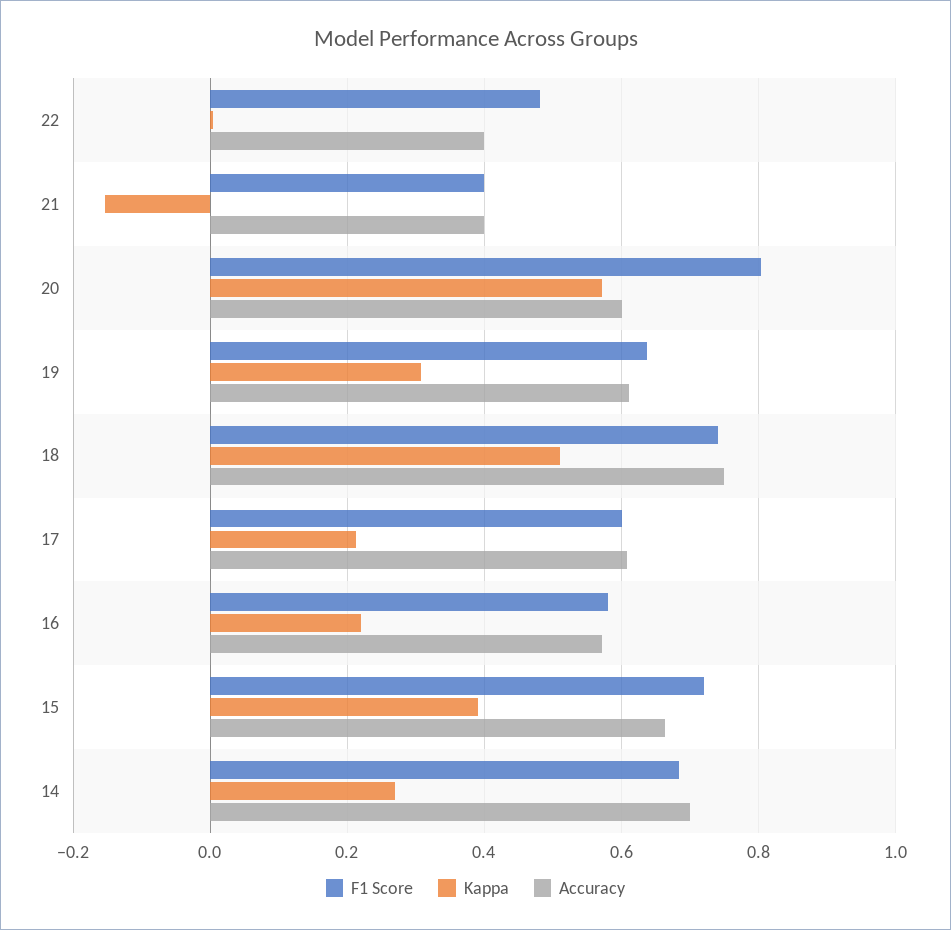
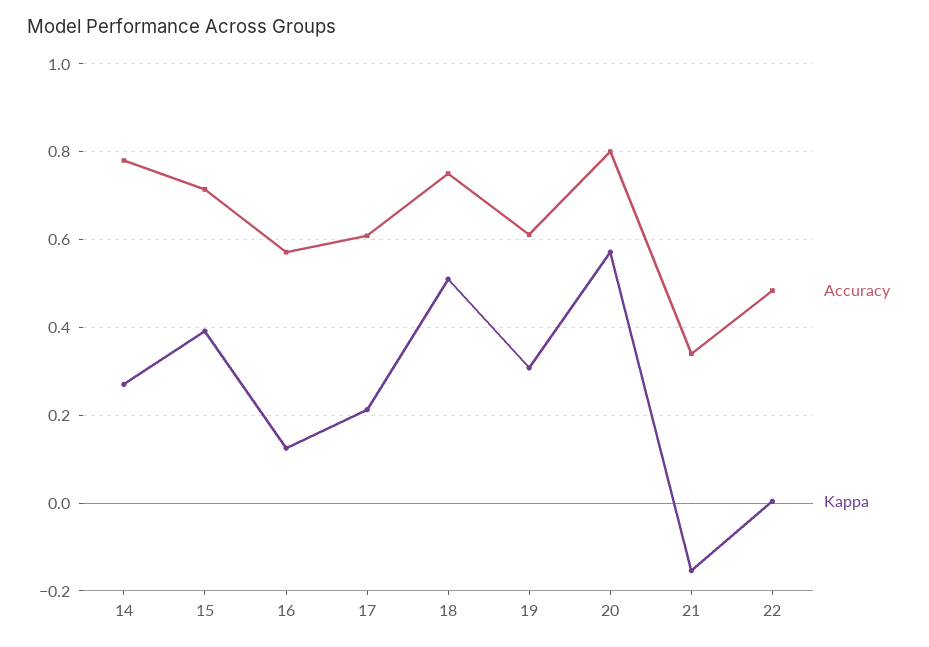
  {
-   "F1 Score": {
-     "22": 0.48,
-     "21": 0.4,
-     "20": 0.8,
-     "19": 0.64,
-     "18": 0.74,
-     "17": 0.6,
-     "16": 0.58,
-     "15": 0.72,
-     "14": 0.68
-   },
    "Kappa": {
      "22": 0,
      "21": -0.16,
      "20": 0.58,
      "19": 0.3,
      "18": 0.5,
      "17": 0.22,
-     "16": 0.22,
+     "16": 0.12,
      "15": 0.4,
      "14": 0.28
    },
    "Accuracy": {
-     "22": 0.4,
+     "22": 0.48,
-     "21": 0.4,
+     "21": 0.34,
-     "20": 0.6,
+     "20": 0.8,
      "19": 0.62,
      "18": 0.76,
      "17": 0.6,
      "16": 0.58,
-     "15": 0.66,
+     "15": 0.72,
-     "14": 0.7
+     "14": 0.78
    }
  }

